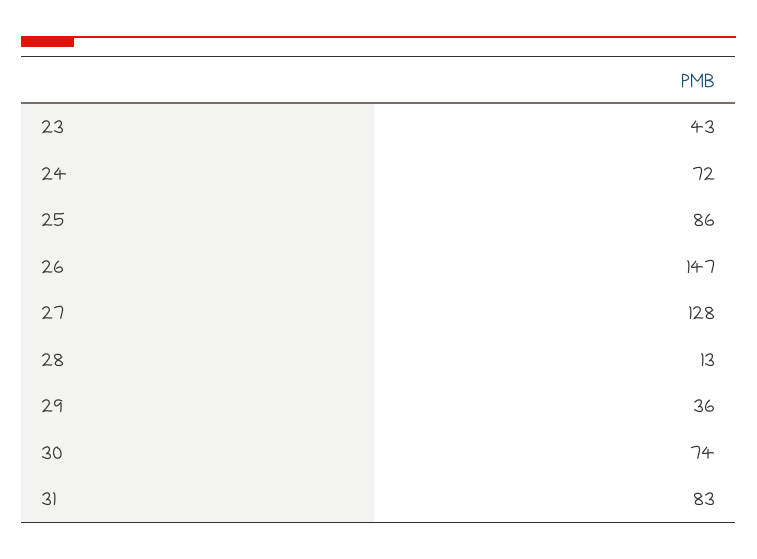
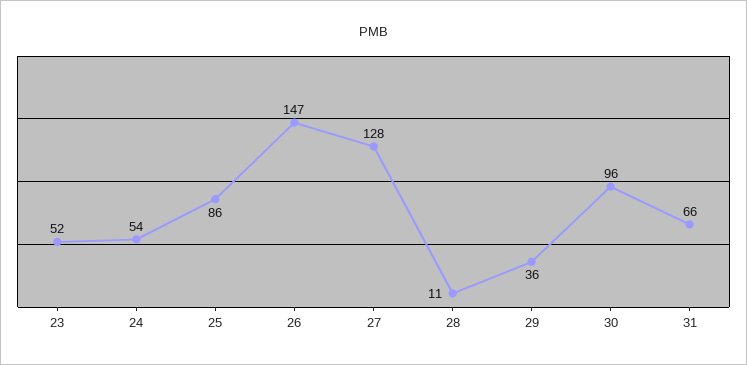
  {
-   "23": 43,
+   "23": 52,
-   "24": 72,
+   "24": 54,
    "25": 86,
    "26": 147,
    "27": 128,
-   "28": 13,
+   "28": 11,
    "29": 36,
-   "30": 74,
+   "30": 96,
-   "31": 83
+   "31": 66
  }

